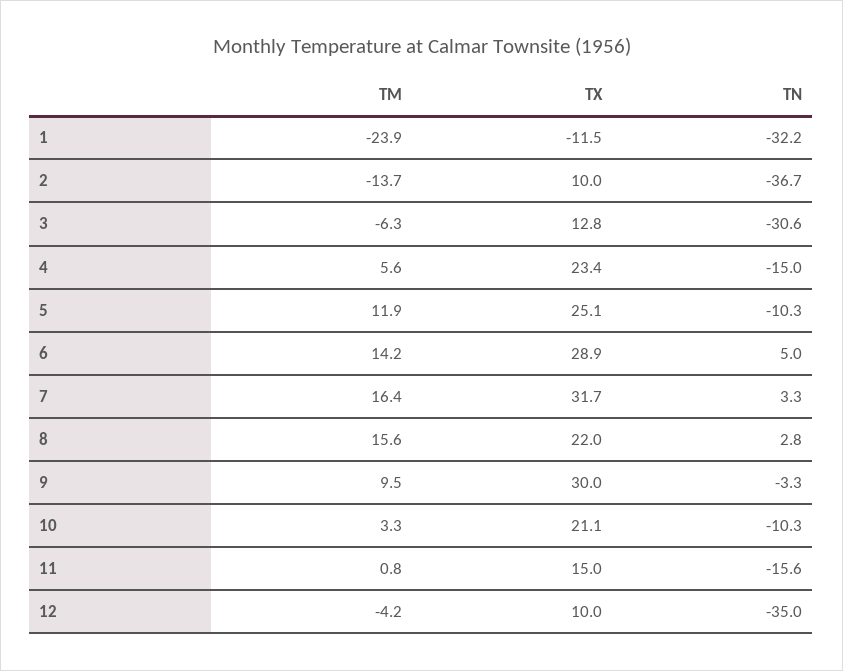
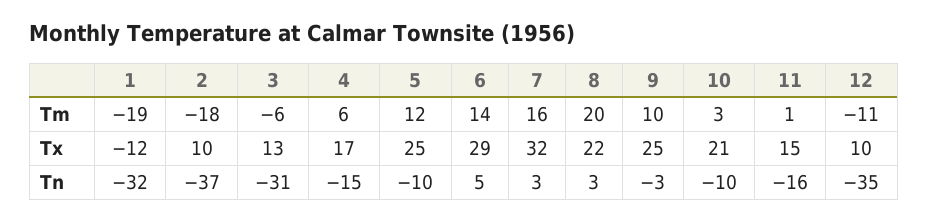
  {
    "TM": {
-     "1": -23.9,
+     "1": -19,
-     "2": -13.7,
+     "2": -18,
      "3": -6.3,
      "4": 5.6,
      "5": 11.9,
      "6": 14.2,
      "7": 16.4,
-     "8": 15.6,
+     "8": 20,
      "9": 9.5,
      "10": 3.3,
      "11": 0.8,
-     "12": -4.2
+     "12": -11
    },
    "TX": {
      "1": -11.5,
      "2": 10,
      "3": 12.8,
-     "4": 23.4,
+     "4": 17,
      "5": 25.1,
      "6": 28.9,
      "7": 31.7,
      "8": 22,
-     "9": 30,
+     "9": 25,
      "10": 21.1,
      "11": 15,
      "12": 10
    },
    "TN": {
      "1": -32.2,
      "2": -36.7,
      "3": -30.6,
      "4": -15,
      "5": -10.3,
      "6": 5,
      "7": 3.3,
      "8": 2.8,
      "9": -3.3,
      "10": -10.3,
      "11": -15.6,
      "12": -35
    }
  }

